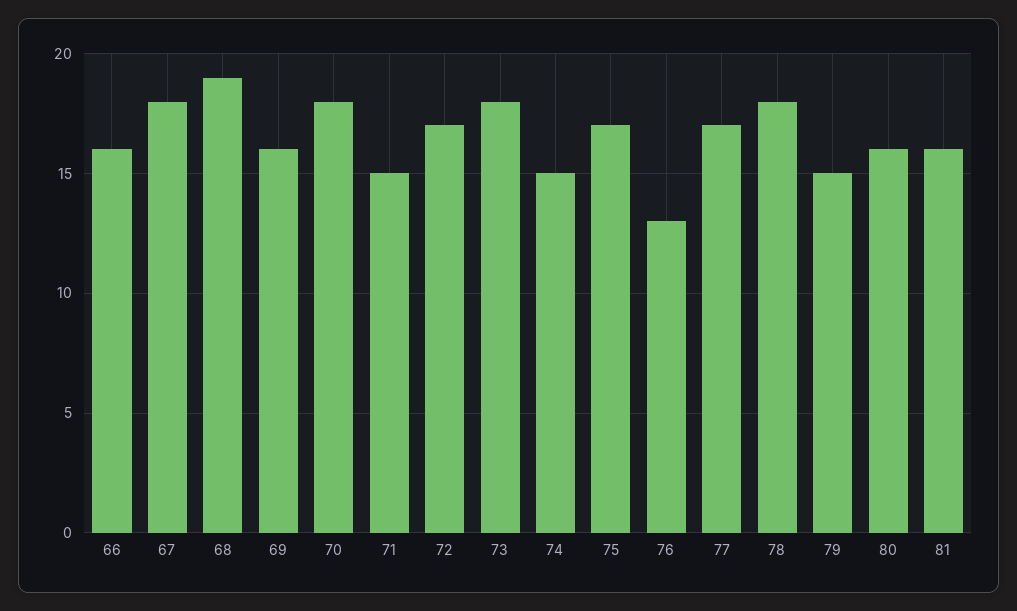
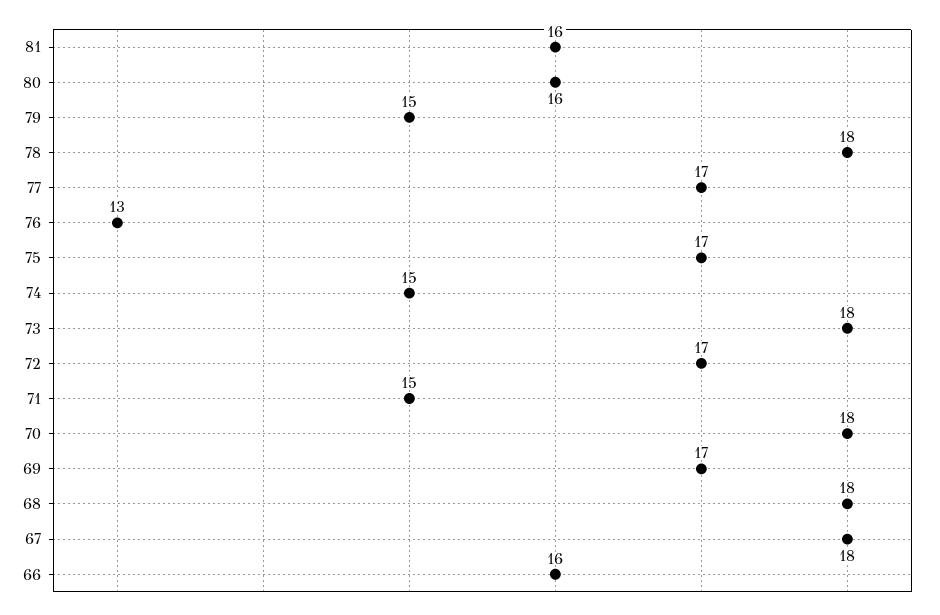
  {
    "66": 16,
    "67": 18,
-   "68": 19,
+   "68": 18,
-   "69": 16,
+   "69": 17,
    "70": 18,
    "71": 15,
    "72": 17,
    "73": 18,
    "74": 15,
    "75": 17,
    "76": 13,
    "77": 17,
    "78": 18,
    "79": 15,
    "80": 16,
    "81": 16
  }

